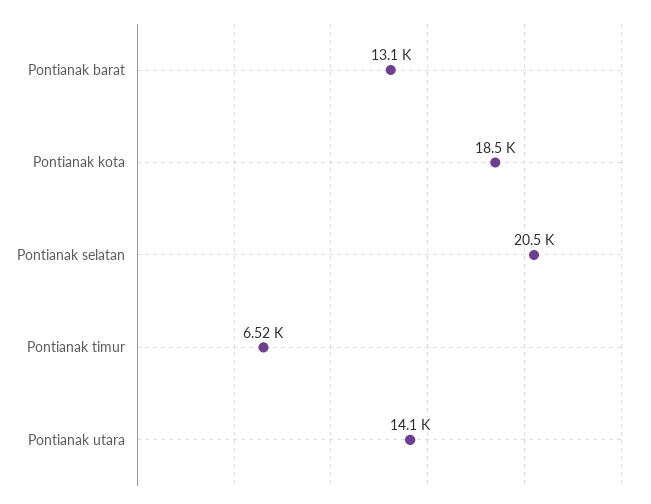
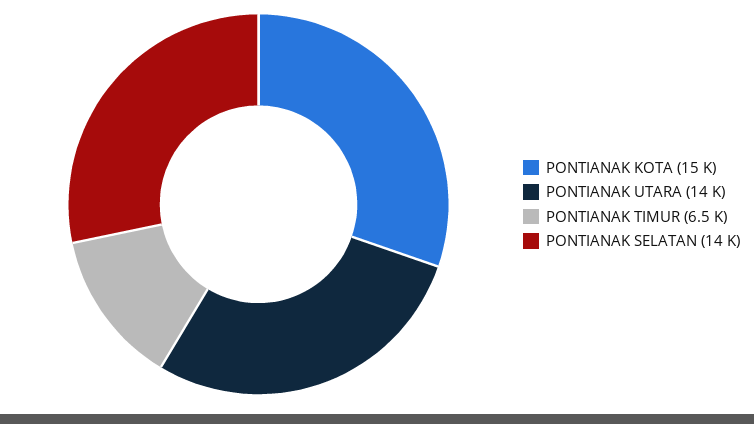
  {
-   "Pontianak barat": 13100,
-   "Pontianak kota": 18500,
+   "Pontianak kota": 15000,
-   "Pontianak selatan": 20500,
+   "Pontianak selatan": 14000,
    "Pontianak timur": 6520,
    "Pontianak utara": 14100
  }

